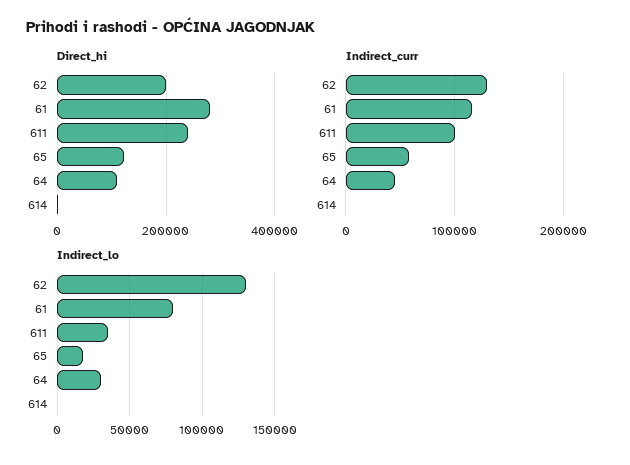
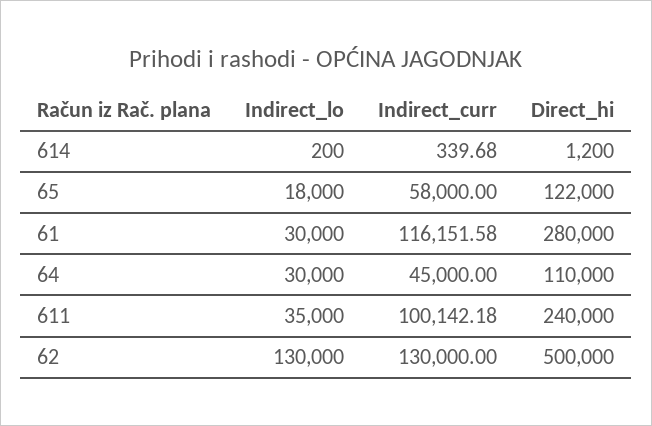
  {
    "Direct_hi": {
-     "62": 200000,
+     "62": 500000,
      "61": 280000,
      "611": 240000,
      "65": 122000,
      "64": 110000,
      "614": 1200
    },
    "Indirect_curr": {
      "62": 130000,
      "61": 116151.58,
      "611": 100142.18,
      "65": 58000,
      "64": 45000,
      "614": 339.68
    },
    "Indirect_lo": {
      "62": 130000,
-     "61": 80000,
+     "61": 30000,
      "611": 35000,
      "65": 18000,
      "64": 30000,
      "614": 200
    }
  }

